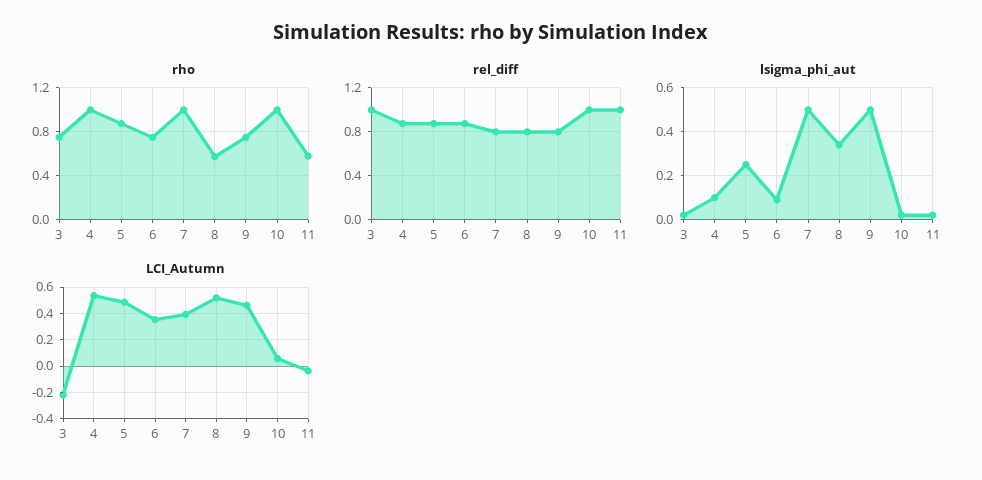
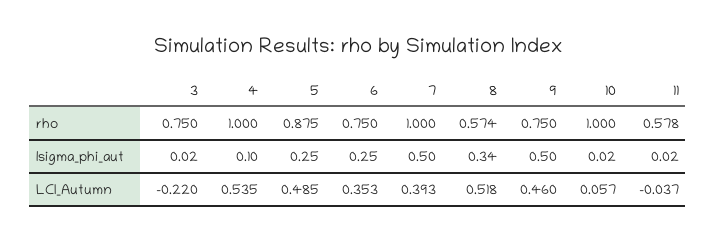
  {
    "rho": {
      "3": 0.75,
      "4": 1,
      "5": 0.875,
      "6": 0.75,
      "7": 1,
      "8": 0.574,
      "9": 0.75,
      "10": 1,
      "11": 0.578
    },
-   "rel_diff": {
-     "3": 1,
-     "4": 0.9,
-     "5": 0.9,
-     "6": 0.9,
-     "7": 0.8,
-     "8": 0.8,
-     "9": 0.8,
-     "10": 1,
-     "11": 1
-   },
    "lsigma_phi_aut": {
      "3": 0.02,
      "4": 0.1,
      "5": 0.25,
-     "6": 0.1,
+     "6": 0.25,
      "7": 0.5,
      "8": 0.34,
      "9": 0.5,
      "10": 0.02,
      "11": 0.02
    },
    "LCI_Autumn": {
      "3": -0.22,
      "4": 0.535,
      "5": 0.485,
      "6": 0.353,
      "7": 0.393,
      "8": 0.518,
      "9": 0.46,
      "10": 0.057,
      "11": -0.037
    }
  }

